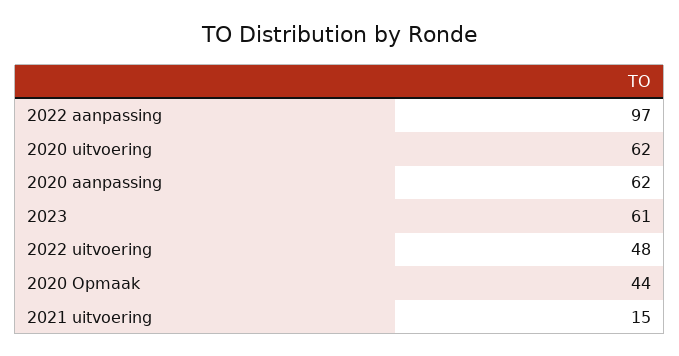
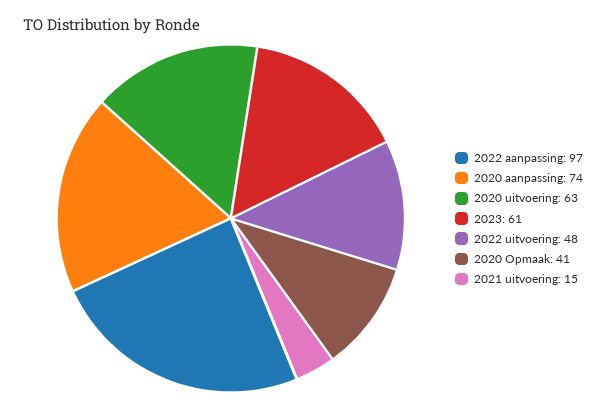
  {
    "2022 aanpassing": 97,
-   "2020 uitvoering": 62,
+   "2020 uitvoering": 63,
-   "2020 aanpassing": 62,
+   "2020 aanpassing": 74,
    "2023": 61,
    "2022 uitvoering": 48,
-   "2020 Opmaak": 44,
+   "2020 Opmaak": 41,
    "2021 uitvoering": 15
  }

